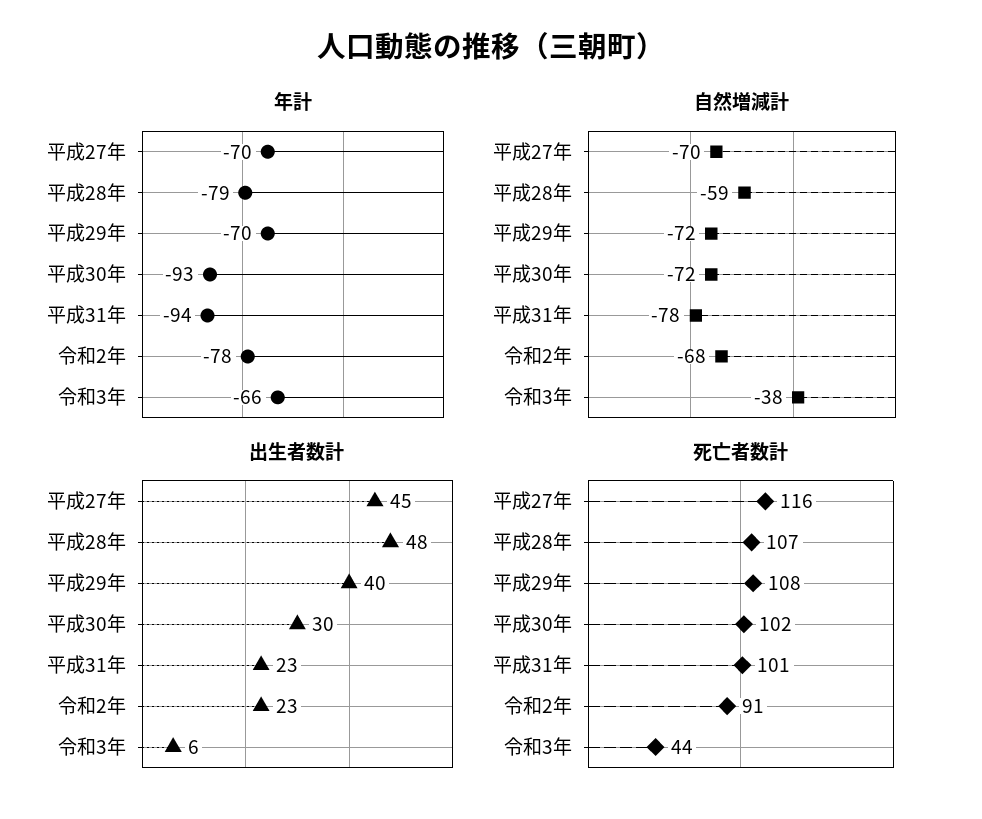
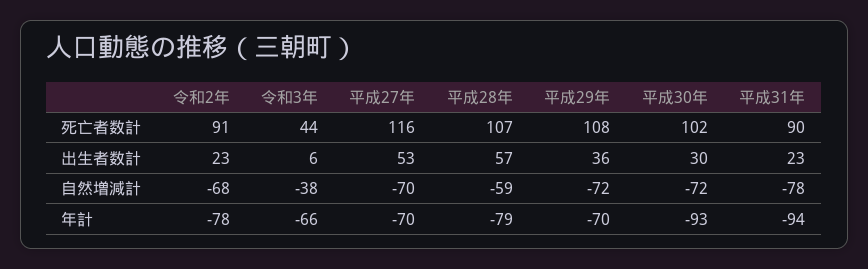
  {
    "年計": {
      "平成27年": -70,
      "平成28年": -79,
      "平成29年": -70,
      "平成30年": -93,
      "平成31年": -94,
      "令和2年": -78,
      "令和3年": -66
    },
    "自然増減計": {
      "平成27年": -70,
      "平成28年": -59,
      "平成29年": -72,
      "平成30年": -72,
      "平成31年": -78,
      "令和2年": -68,
      "令和3年": -38
    },
    "出生者数計": {
-     "平成27年": 45,
+     "平成27年": 53,
-     "平成28年": 48,
+     "平成28年": 57,
-     "平成29年": 40,
+     "平成29年": 36,
      "平成30年": 30,
      "平成31年": 23,
      "令和2年": 23,
      "令和3年": 6
    },
    "死亡者数計": {
      "平成27年": 116,
      "平成28年": 107,
      "平成29年": 108,
      "平成30年": 102,
-     "平成31年": 101,
+     "平成31年": 90,
      "令和2年": 91,
      "令和3年": 44
    }
  }

